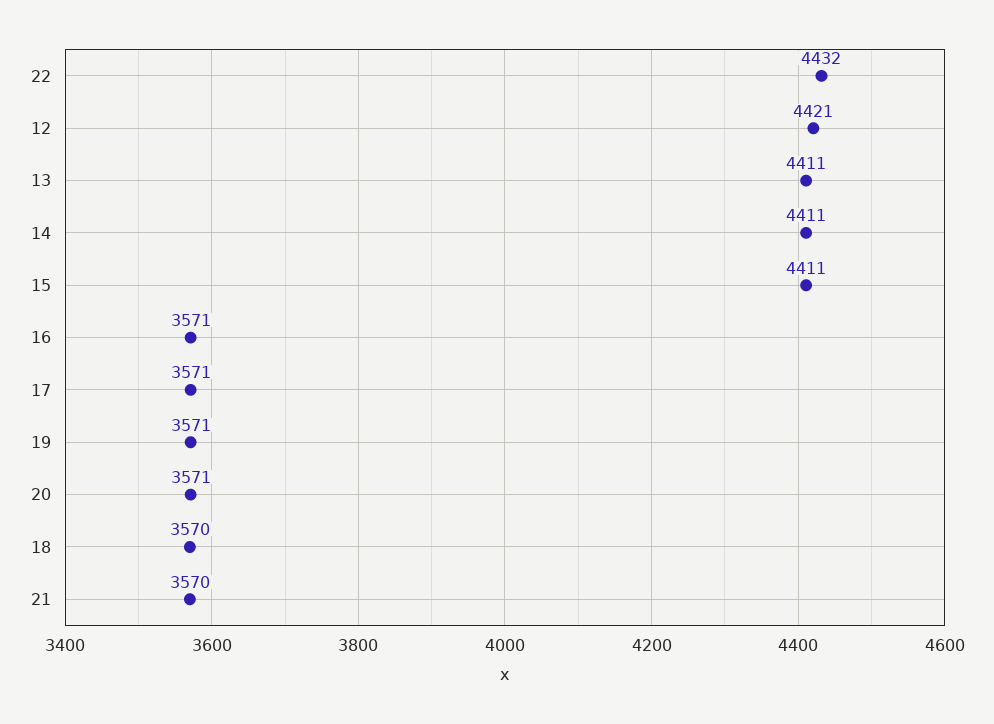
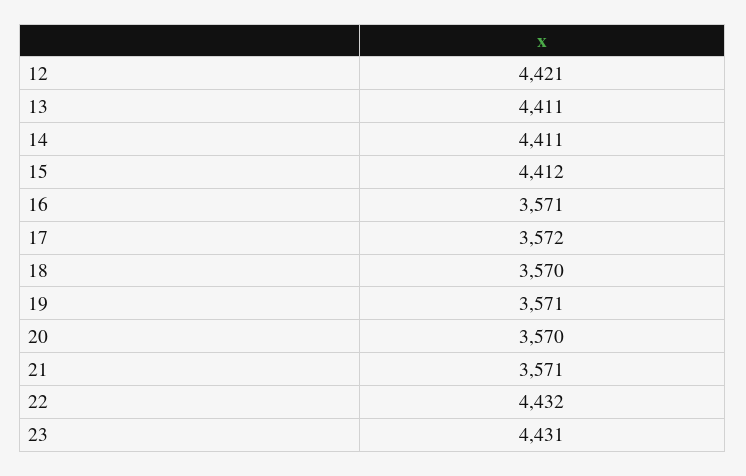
  {
    "22": 4432,
    "12": 4421,
    "13": 4411,
    "14": 4411,
-   "15": 4411,
+   "15": 4412,
    "16": 3571,
-   "17": 3571,
+   "17": 3572,
    "19": 3571,
-   "20": 3571,
+   "20": 3570,
    "18": 3570,
-   "21": 3570
+   "21": 3571,
+   "23": 4431
  }

